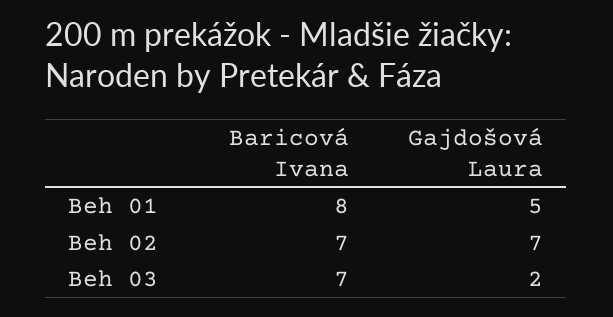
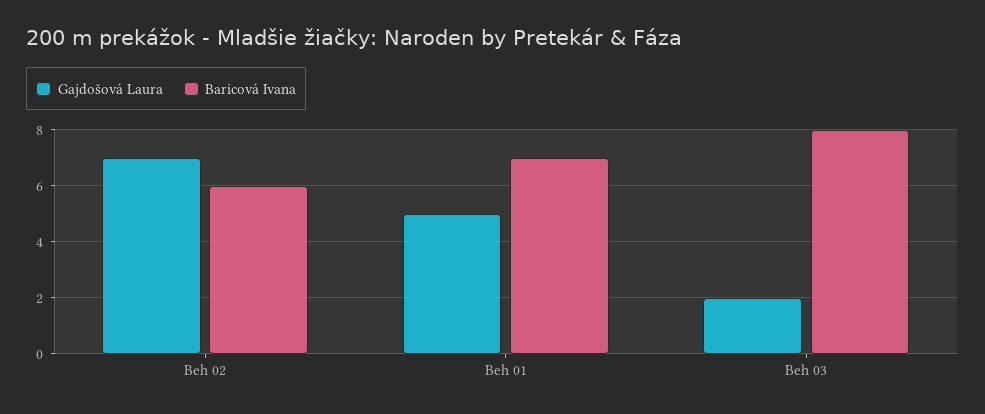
  {
    "Baricová Ivana": {
-     "Beh 01": 8,
+     "Beh 01": 7,
-     "Beh 02": 7,
+     "Beh 02": 6,
-     "Beh 03": 7
+     "Beh 03": 8
    },
    "Gajdošová Laura": {
      "Beh 01": 5,
      "Beh 02": 7,
      "Beh 03": 2
    }
  }

